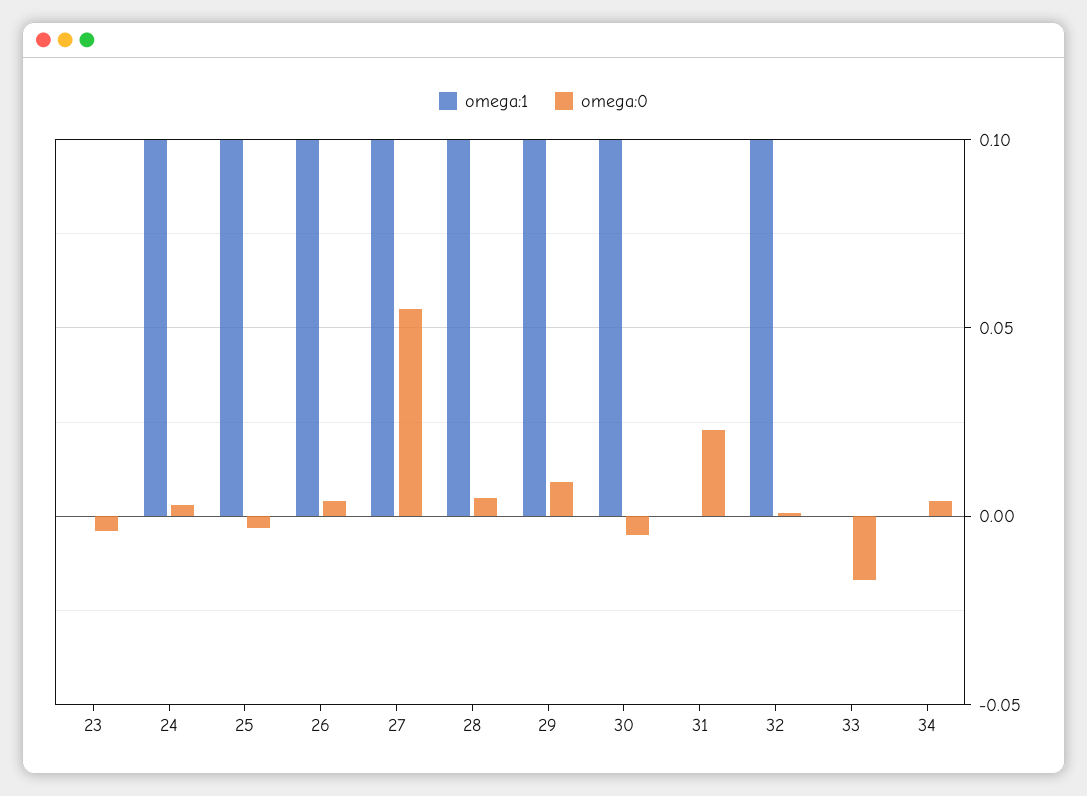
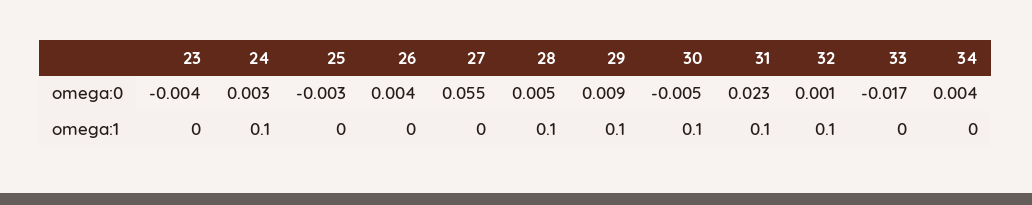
  {
    "omega:1": {
      "23": 0,
      "24": 0.1,
-     "25": 0.1,
+     "25": 0,
-     "26": 0.1,
+     "26": 0,
-     "27": 0.1,
+     "27": 0,
      "28": 0.1,
      "29": 0.1,
      "30": 0.1,
-     "31": 0,
+     "31": 0.1,
      "32": 0.1,
      "33": 0,
      "34": 0
    },
    "omega:0": {
      "23": -0.004,
      "24": 0.003,
      "25": -0.003,
      "26": 0.004,
      "27": 0.055,
      "28": 0.005,
      "29": 0.009,
      "30": -0.005,
      "31": 0.023,
      "32": 0.001,
      "33": -0.017,
      "34": 0.004
    }
  }

